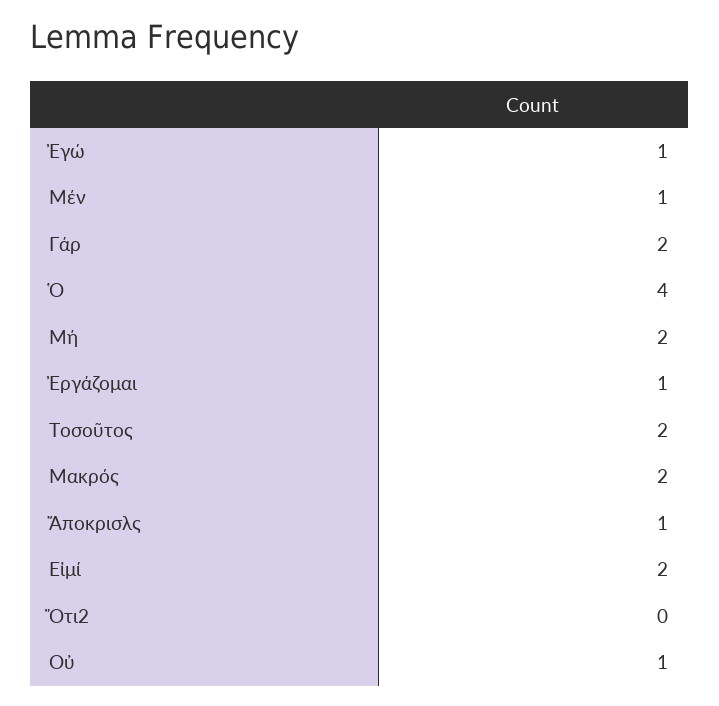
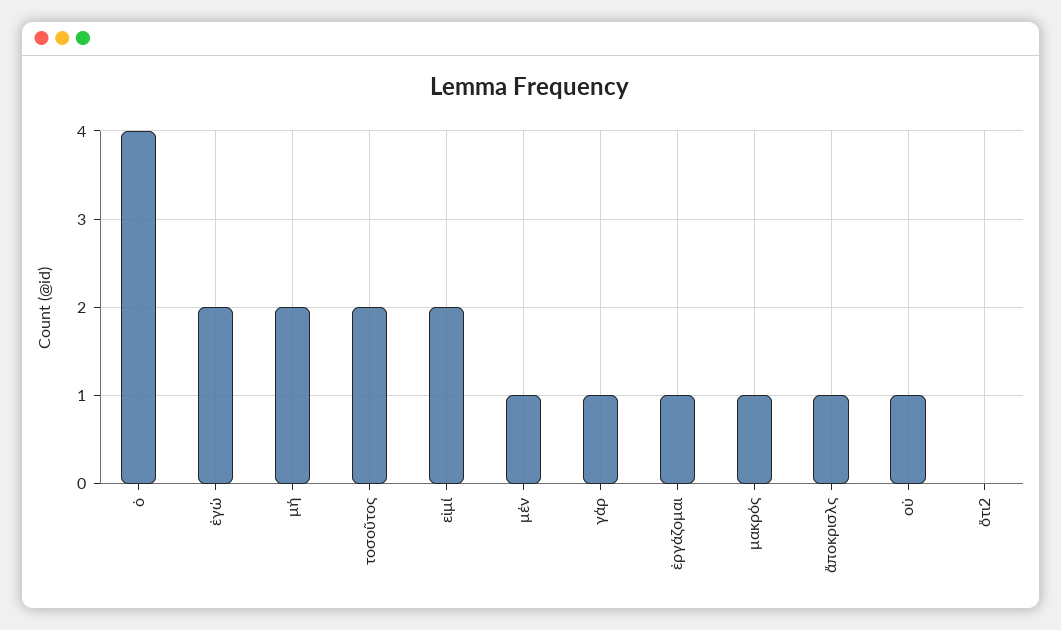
  {
-   "Ἐγώ": 1,
+   "Ἐγώ": 2,
    "Μέν": 1,
-   "Γάρ": 2,
+   "Γάρ": 1,
    "Ὁ": 4,
    "Μή": 2,
    "Ἐργάζομαι": 1,
    "Τοσοῦτος": 2,
-   "Μακρός": 2,
+   "Μακρός": 1,
    "Ἄποκρισλς": 1,
    "Εἰμί": 2,
    "Ὅτι2": 0,
    "Οὐ": 1
  }

